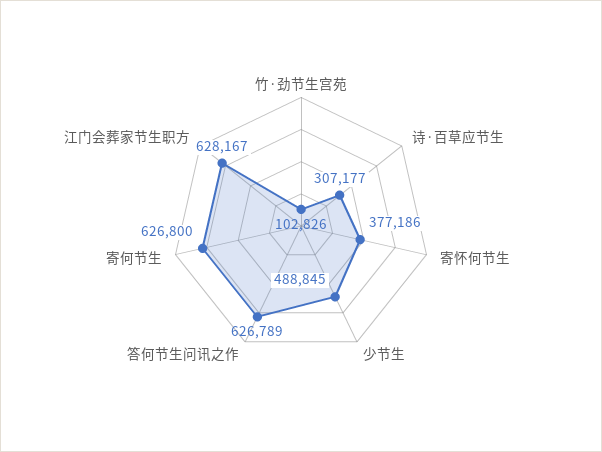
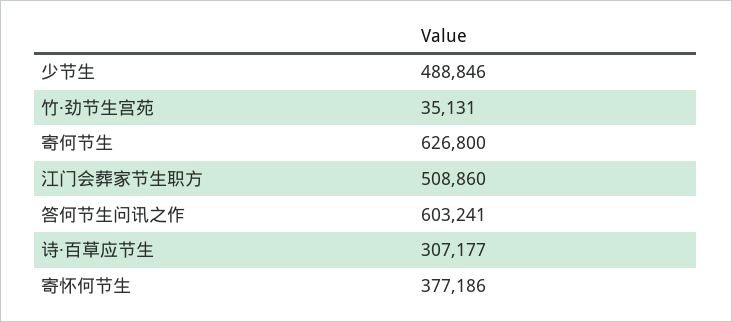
  {
-   "竹·劲节生宫苑": 102826,
+   "竹·劲节生宫苑": 35131,
    "诗·百草应节生": 307177,
    "寄怀何节生": 377186,
-   "少节生": 488845,
+   "少节生": 488846,
-   "答何节生问讯之作": 626789,
+   "答何节生问讯之作": 603241,
    "寄何节生": 626800,
-   "江门会葬家节生职方": 628167
+   "江门会葬家节生职方": 508860
  }

